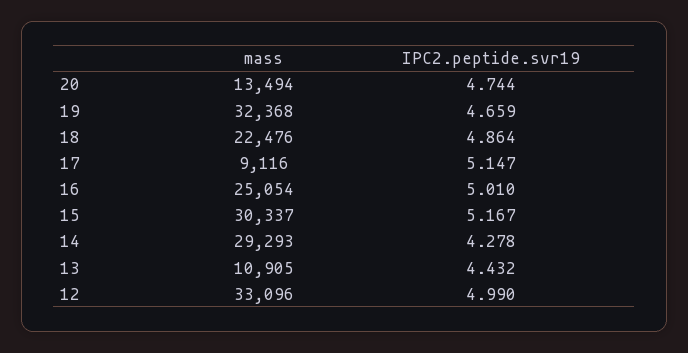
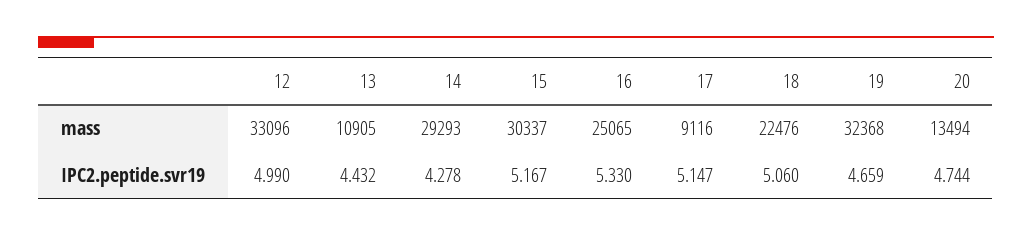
  {
    "mass": {
      "20": 13494,
      "19": 32368,
      "18": 22476,
      "17": 9116,
-     "16": 25054,
+     "16": 25065,
      "15": 30337,
      "14": 29293,
      "13": 10905,
      "12": 33096
    },
    "IPC2.peptide.svr19": {
      "20": 4.744,
      "19": 4.659,
-     "18": 4.864,
+     "18": 5.06,
      "17": 5.147,
-     "16": 5.01,
+     "16": 5.33,
      "15": 5.167,
      "14": 4.278,
      "13": 4.432,
      "12": 4.99
    }
  }

